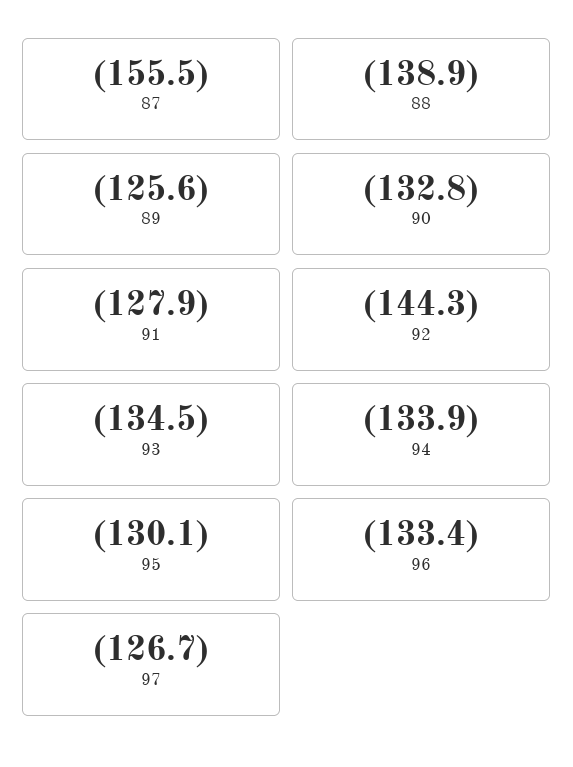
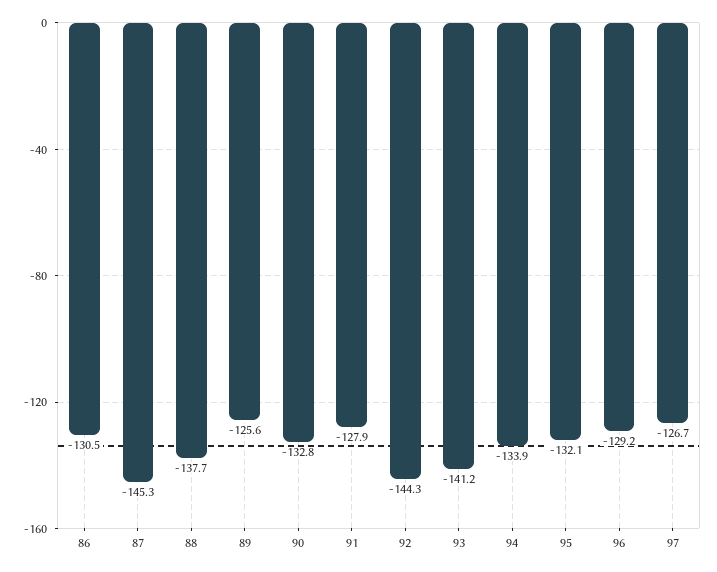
  {
-   "87": -155.5,
+   "87": -145.3,
-   "88": -138.9,
+   "88": -137.7,
    "89": -125.6,
    "90": -132.8,
    "91": -127.9,
    "92": -144.3,
-   "93": -134.5,
+   "93": -141.2,
    "94": -133.9,
-   "95": -130.1,
+   "95": -132.1,
-   "96": -133.4,
+   "96": -129.2,
-   "97": -126.7
+   "97": -126.7,
+   "86": -130.5
  }

